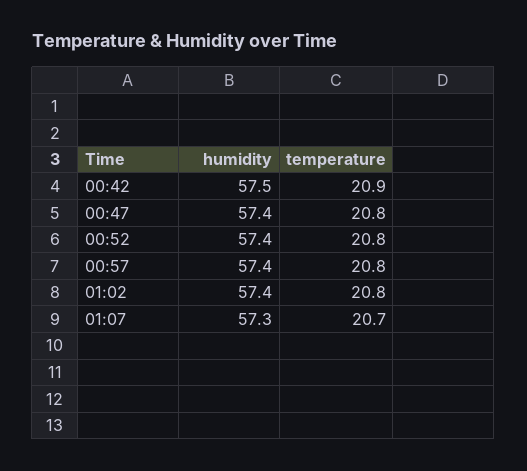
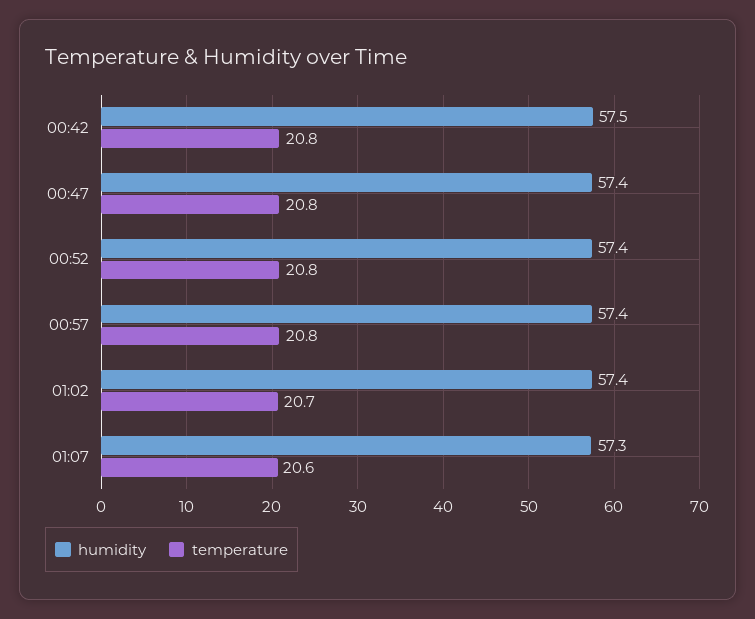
  {
    "humidity": {
      "00:42": 57.5,
      "00:47": 57.4,
      "00:52": 57.4,
      "00:57": 57.4,
      "01:02": 57.4,
      "01:07": 57.3
    },
    "temperature": {
-     "00:42": 20.9,
+     "00:42": 20.8,
      "00:47": 20.8,
      "00:52": 20.8,
      "00:57": 20.8,
-     "01:02": 20.8,
+     "01:02": 20.7,
-     "01:07": 20.7
+     "01:07": 20.6
    }
  }

